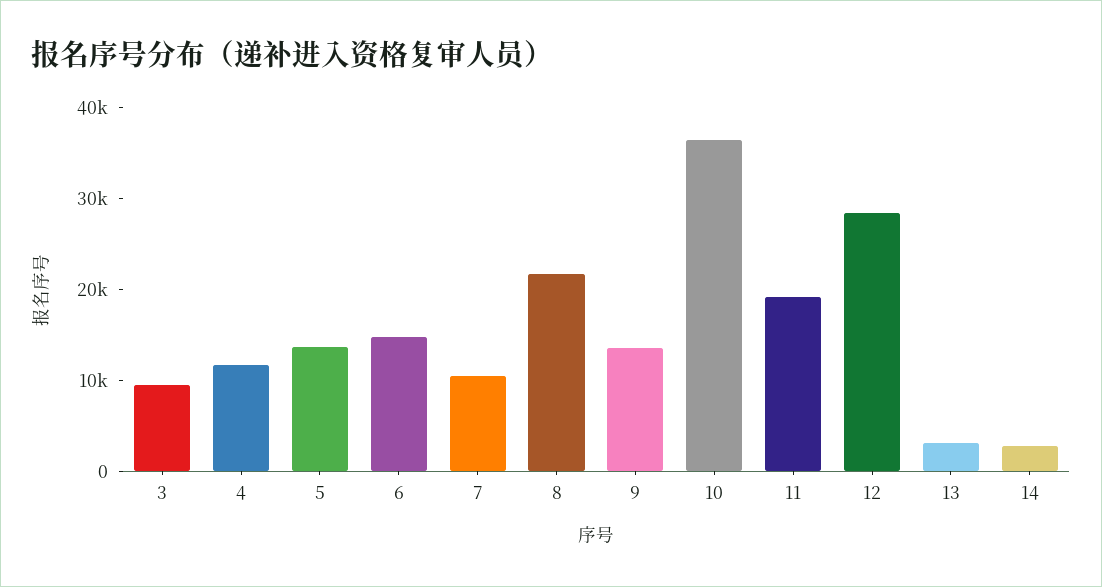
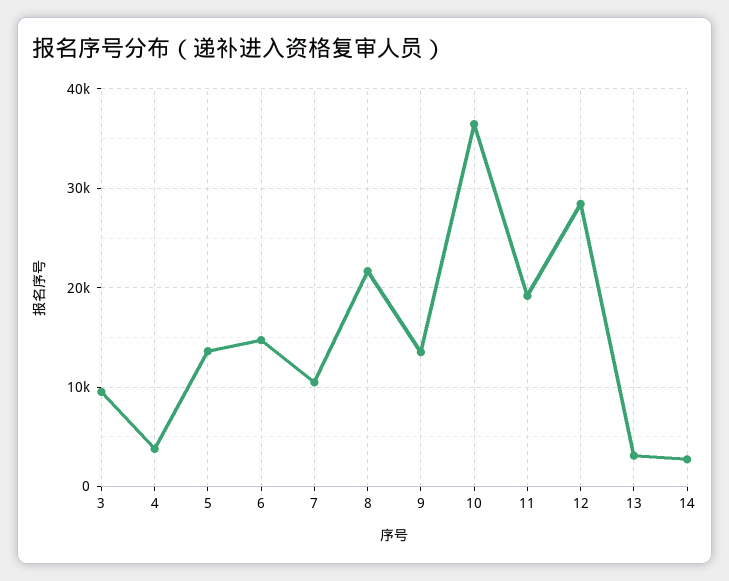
  {
    "3": 10000,
-   "4": 12000,
+   "4": 4000,
    "5": 14000,
    "6": 15000,
    "7": 10000,
    "8": 22000,
    "9": 14000,
    "10": 36000,
    "11": 19000,
    "12": 28000,
    "13": 3000,
    "14": 3000
  }

